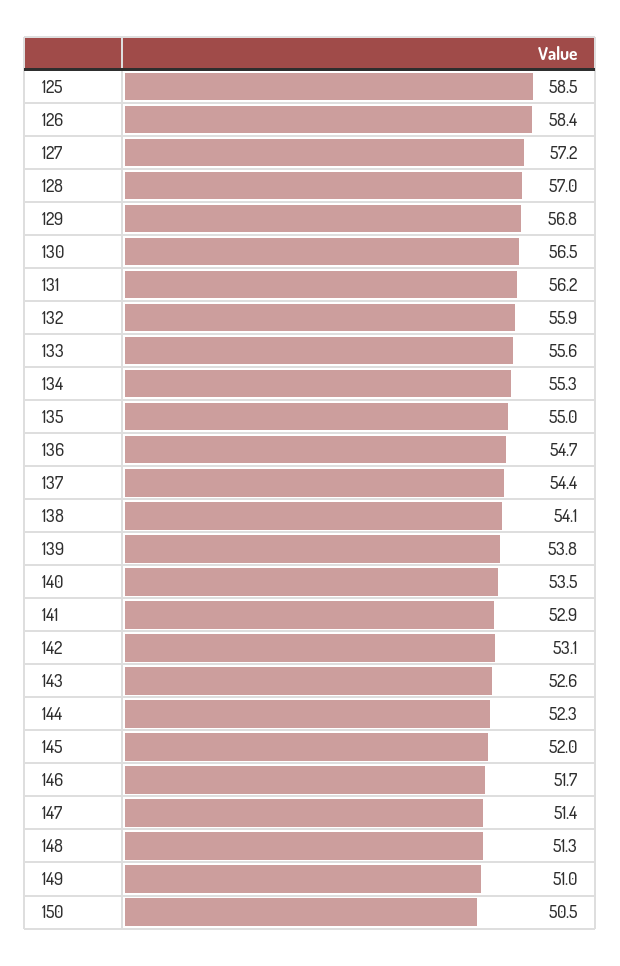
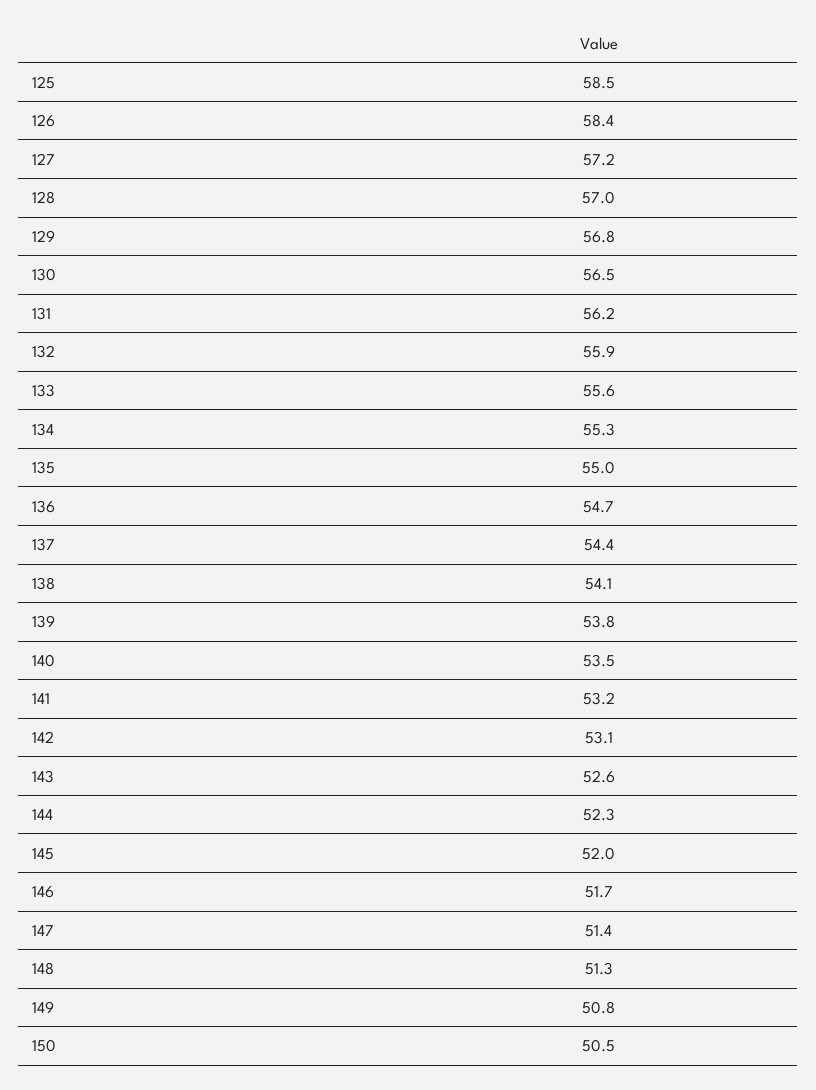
  {
    "125": 58.5,
    "126": 58.4,
    "127": 57.2,
    "128": 57,
    "129": 56.8,
    "130": 56.5,
    "131": 56.2,
    "132": 55.9,
    "133": 55.6,
    "134": 55.3,
    "135": 55,
    "136": 54.7,
    "137": 54.4,
    "138": 54.1,
    "139": 53.8,
    "140": 53.5,
-   "141": 52.9,
+   "141": 53.2,
    "142": 53.1,
    "143": 52.6,
    "144": 52.3,
    "145": 52,
    "146": 51.7,
    "147": 51.4,
    "148": 51.3,
-   "149": 51,
+   "149": 50.8,
    "150": 50.5
  }

